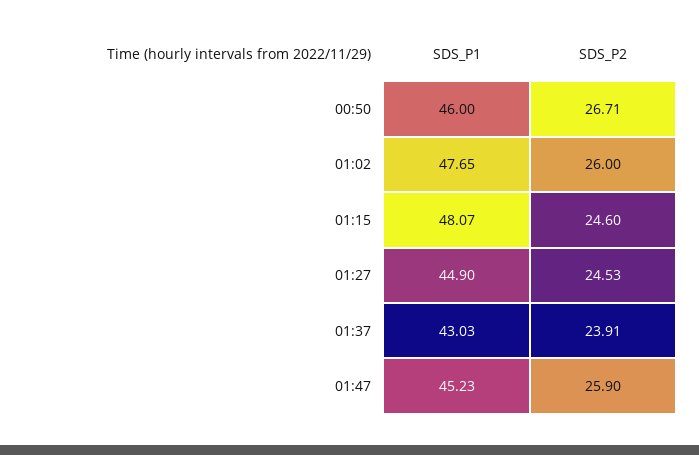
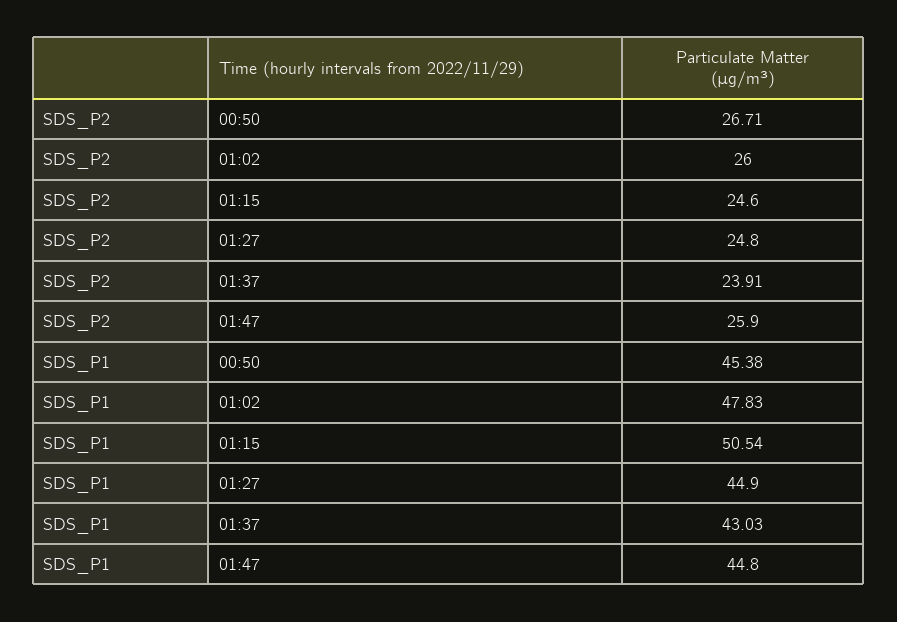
  {
    "SDS_P1": {
-     "00:50": 46,
+     "00:50": 45.38,
-     "01:02": 47.65,
+     "01:02": 47.83,
-     "01:15": 48.07,
+     "01:15": 50.54,
      "01:27": 44.9,
      "01:37": 43.03,
-     "01:47": 45.23
+     "01:47": 44.8
    },
    "SDS_P2": {
      "00:50": 26.71,
      "01:02": 26,
      "01:15": 24.6,
-     "01:27": 24.53,
+     "01:27": 24.8,
      "01:37": 23.91,
      "01:47": 25.9
    }
  }

